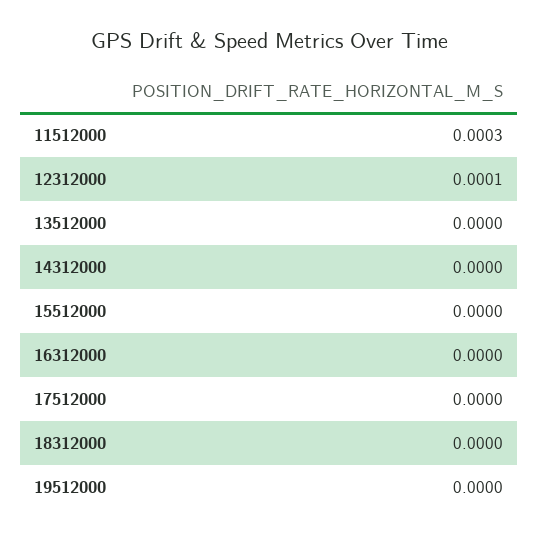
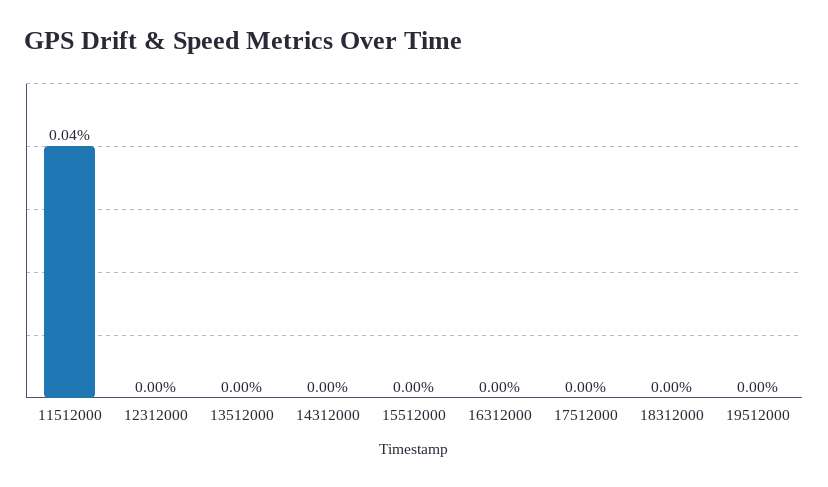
  {
-   "11512000": 0.0003,
+   "11512000": 0.0004,
-   "12312000": 0.0001,
+   "12312000": 0,
    "13512000": 0,
    "14312000": 0,
    "15512000": 0,
    "16312000": 0,
    "17512000": 0,
    "18312000": 0,
    "19512000": 0
  }

